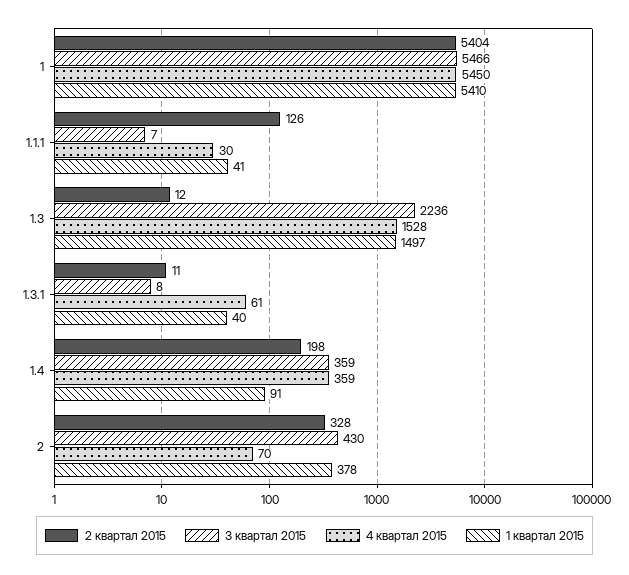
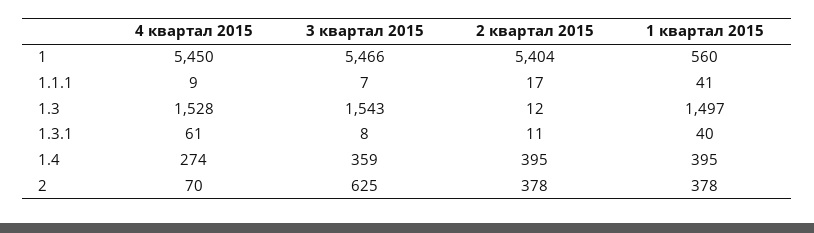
  {
    "2 квартал 2015": {
      "1": 5404,
-     "1.1.1": 126,
+     "1.1.1": 17,
      "1.3": 12,
      "1.3.1": 11,
-     "1.4": 198,
+     "1.4": 395,
-     "2": 328
+     "2": 378
    },
    "3 квартал 2015": {
      "1": 5466,
      "1.1.1": 7,
-     "1.3": 2236,
+     "1.3": 1543,
      "1.3.1": 8,
      "1.4": 359,
-     "2": 430
+     "2": 625
    },
    "4 квартал 2015": {
      "1": 5450,
-     "1.1.1": 30,
+     "1.1.1": 9,
      "1.3": 1528,
      "1.3.1": 61,
-     "1.4": 359,
+     "1.4": 274,
      "2": 70
    },
    "1 квартал 2015": {
-     "1": 5410,
+     "1": 560,
      "1.1.1": 41,
      "1.3": 1497,
      "1.3.1": 40,
-     "1.4": 91,
+     "1.4": 395,
      "2": 378
    }
  }

